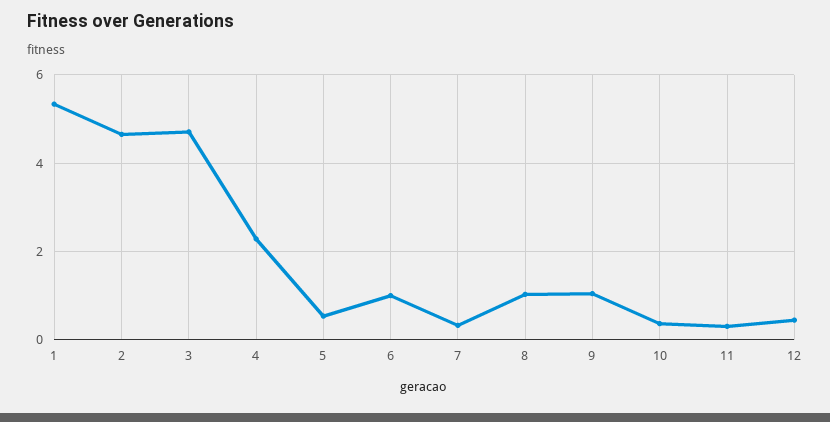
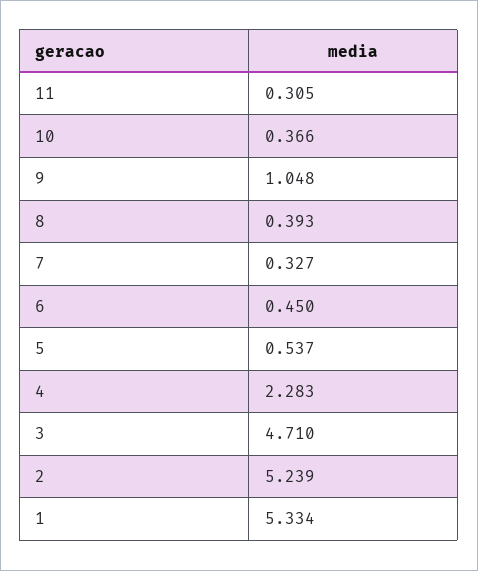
  {
    "1": 5.334,
-   "2": 4.6,
+   "2": 5.239,
    "3": 4.71,
    "4": 2.283,
    "5": 0.537,
-   "6": 1,
+   "6": 0.45,
    "7": 0.327,
-   "8": 1,
+   "8": 0.393,
    "9": 1.048,
    "10": 0.366,
-   "11": 0.305,
+   "11": 0.305
-   "12": 0.4
  }

